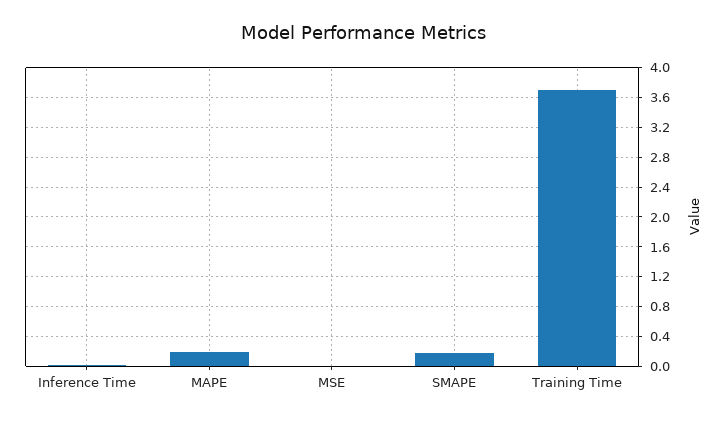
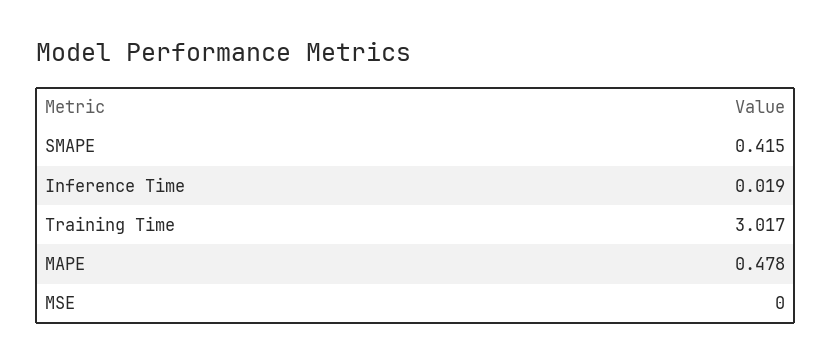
  {
    "Inference Time": 0.019,
-   "MAPE": 0.2,
+   "MAPE": 0.478,
    "MSE": 0,
-   "SMAPE": 0.2,
+   "SMAPE": 0.415,
-   "Training Time": 3.7
+   "Training Time": 3.017
  }

